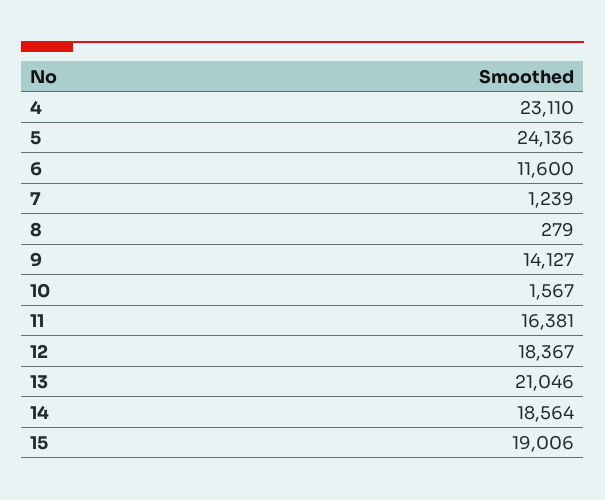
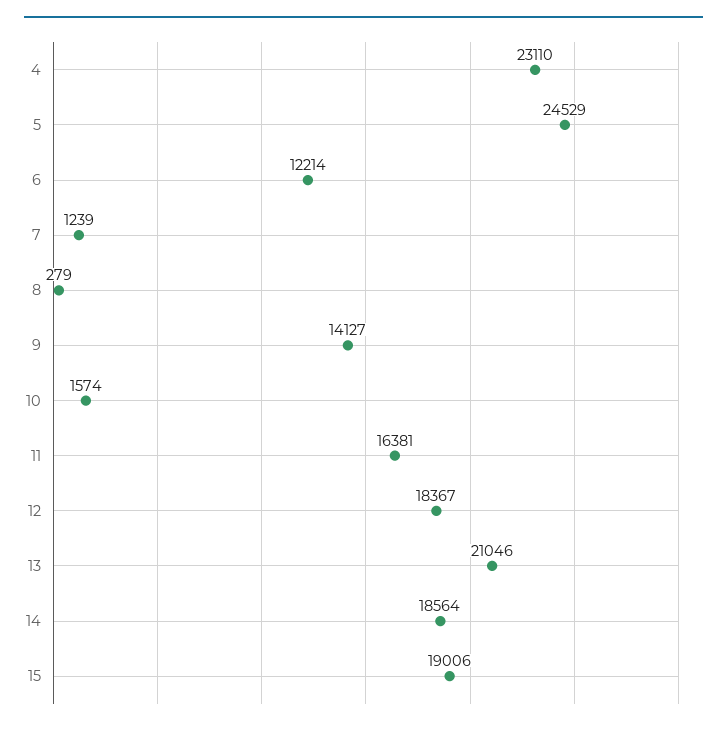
  {
    "4": 23110,
-   "5": 24136,
+   "5": 24529,
-   "6": 11600,
+   "6": 12214,
    "7": 1239,
    "8": 279,
    "9": 14127,
-   "10": 1567,
+   "10": 1574,
    "11": 16381,
    "12": 18367,
    "13": 21046,
    "14": 18564,
    "15": 19006
  }

